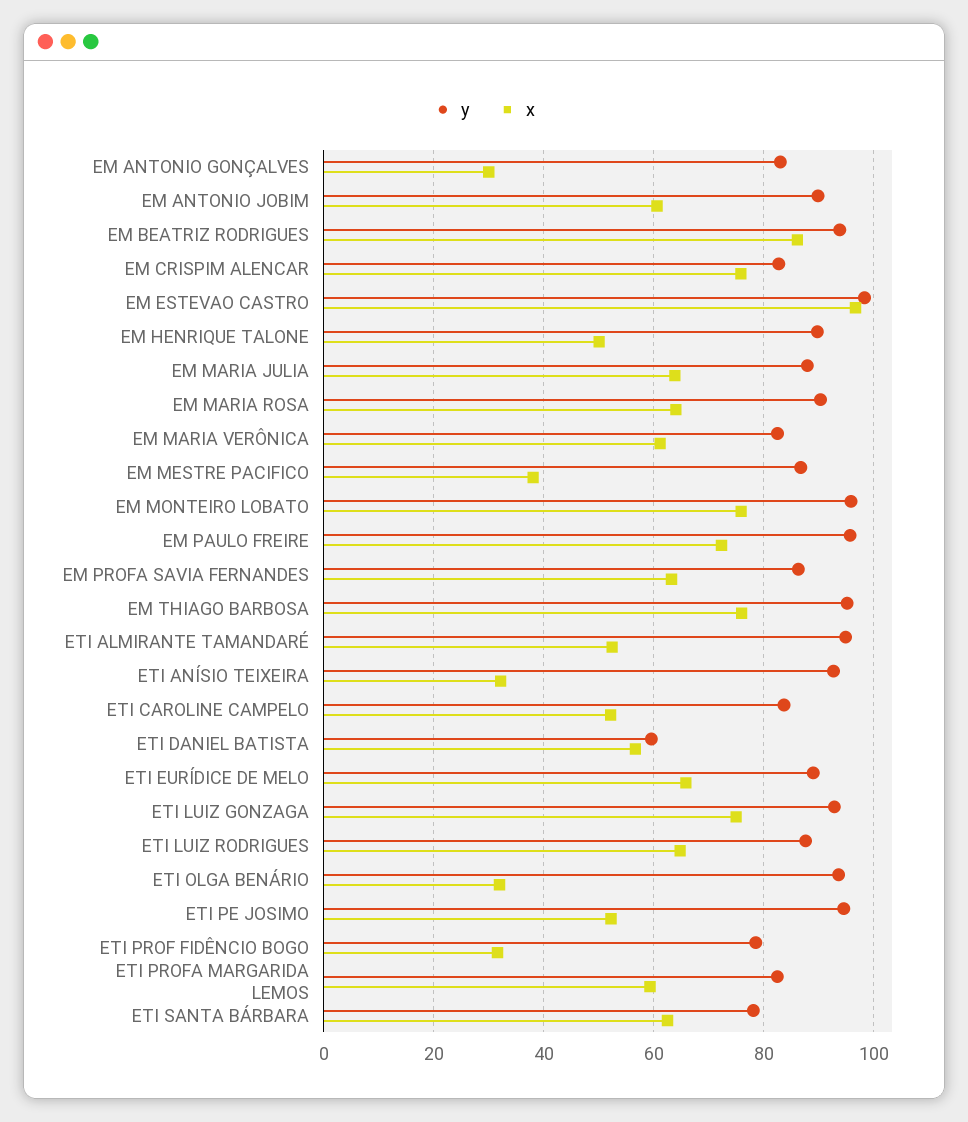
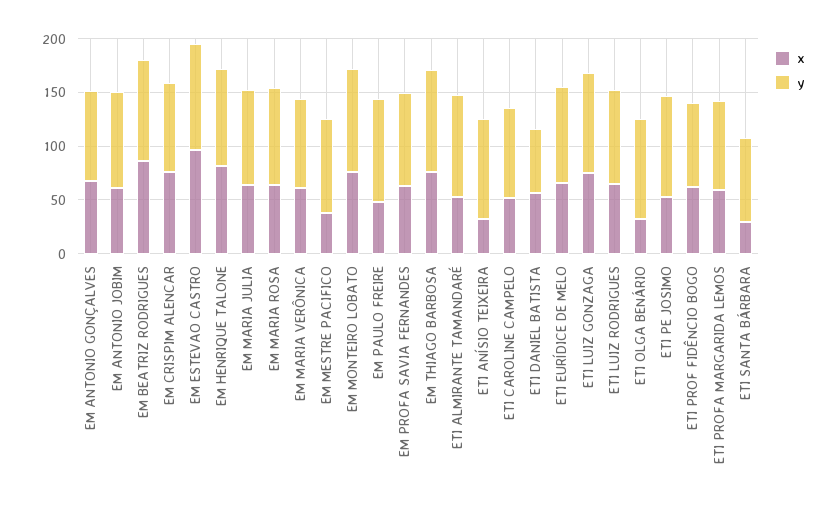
  {
    "y": {
      "EM ANTONIO GONÇALVES": 84,
      "EM ANTONIO JOBIM": 90,
      "EM BEATRIZ RODRIGUES": 94,
      "EM CRISPIM ALENCAR": 82,
      "EM ESTEVAO CASTRO": 98,
      "EM HENRIQUE TALONE": 90,
      "EM MARIA JULIA": 88,
      "EM MARIA ROSA": 90,
      "EM MARIA VERÔNICA": 82,
      "EM MESTRE PACIFICO": 86,
      "EM MONTEIRO LOBATO": 96,
      "EM PAULO FREIRE": 96,
      "EM PROFA SAVIA FERNANDES": 86,
      "EM THIAGO BARBOSA": 96,
      "ETI ALMIRANTE TAMANDARÉ": 94,
      "ETI ANÍSIO TEIXEIRA": 92,
      "ETI CAROLINE CAMPELO": 84,
      "ETI DANIEL BATISTA": 60,
      "ETI EURÍDICE DE MELO": 90,
      "ETI LUIZ GONZAGA": 92,
      "ETI LUIZ RODRIGUES": 88,
      "ETI OLGA BENÁRIO": 94,
      "ETI PE JOSIMO": 94,
      "ETI PROF FIDÊNCIO BOGO": 78,
      "ETI PROFA MARGARIDA LEMOS": 82,
      "ETI SANTA BÁRBARA": 78
    },
    "x": {
-     "EM ANTONIO GONÇALVES": 30,
+     "EM ANTONIO GONÇALVES": 70,
      "EM ANTONIO JOBIM": 60,
      "EM BEATRIZ RODRIGUES": 86,
      "EM CRISPIM ALENCAR": 76,
      "EM ESTEVAO CASTRO": 96,
-     "EM HENRIQUE TALONE": 50,
+     "EM HENRIQUE TALONE": 80,
      "EM MARIA JULIA": 64,
      "EM MARIA ROSA": 64,
      "EM MARIA VERÔNICA": 62,
      "EM MESTRE PACIFICO": 38,
      "EM MONTEIRO LOBATO": 76,
-     "EM PAULO FREIRE": 72,
+     "EM PAULO FREIRE": 50,
      "EM PROFA SAVIA FERNANDES": 64,
      "EM THIAGO BARBOSA": 76,
      "ETI ALMIRANTE TAMANDARÉ": 52,
      "ETI ANÍSIO TEIXEIRA": 32,
      "ETI CAROLINE CAMPELO": 52,
      "ETI DANIEL BATISTA": 56,
      "ETI EURÍDICE DE MELO": 66,
      "ETI LUIZ GONZAGA": 76,
      "ETI LUIZ RODRIGUES": 64,
      "ETI OLGA BENÁRIO": 32,
      "ETI PE JOSIMO": 52,
-     "ETI PROF FIDÊNCIO BOGO": 32,
+     "ETI PROF FIDÊNCIO BOGO": 60,
      "ETI PROFA MARGARIDA LEMOS": 60,
-     "ETI SANTA BÁRBARA": 62
+     "ETI SANTA BÁRBARA": 30
    }
  }

